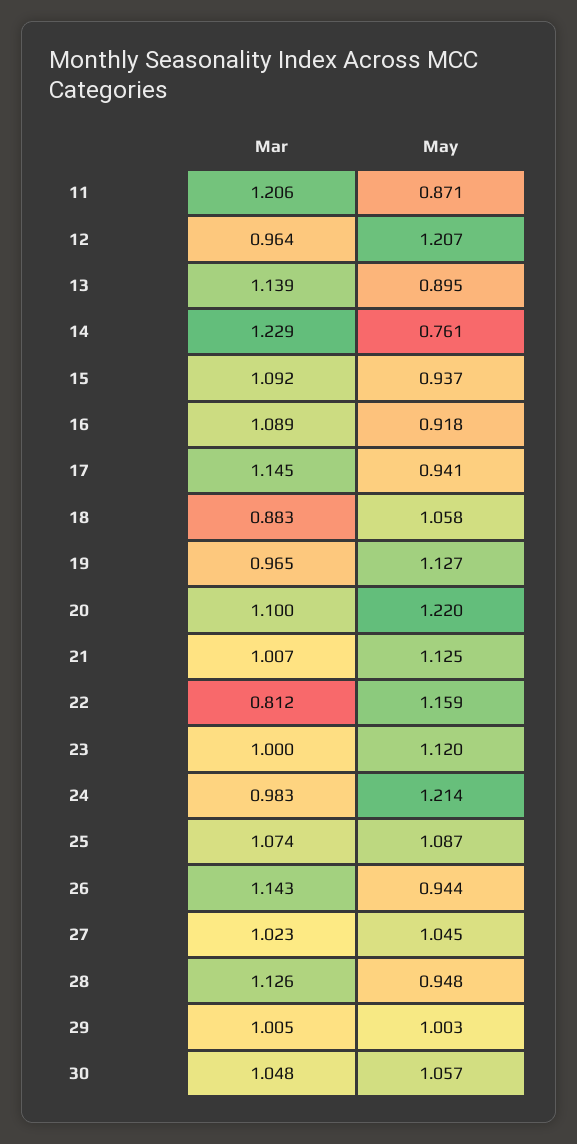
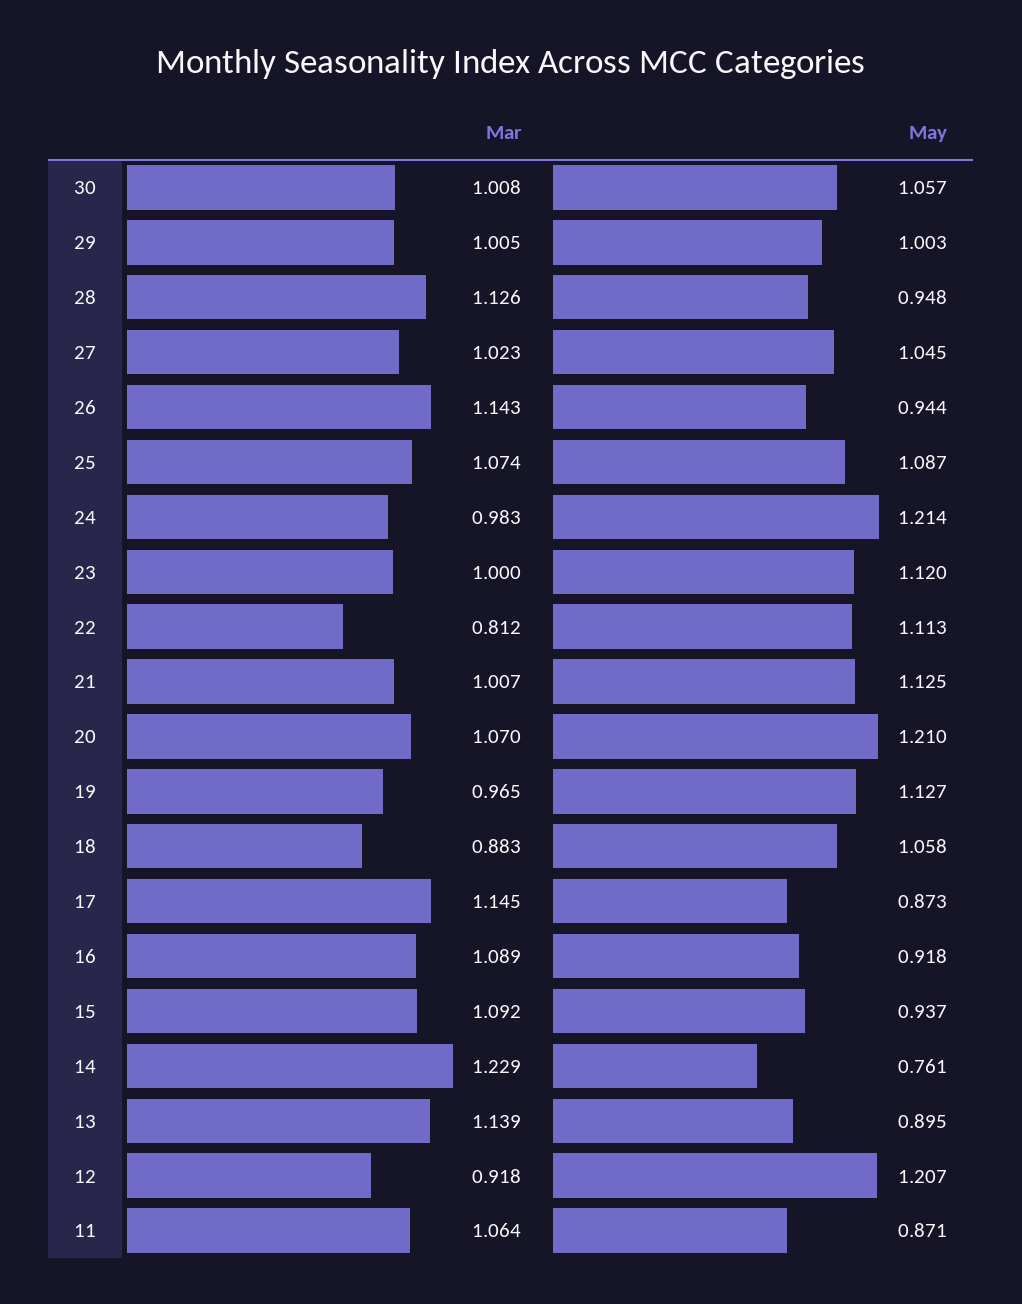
  {
    "Mar": {
-     "11": 1.206,
+     "11": 1.064,
-     "12": 0.964,
+     "12": 0.918,
      "13": 1.139,
      "14": 1.229,
      "15": 1.092,
      "16": 1.089,
      "17": 1.145,
      "18": 0.883,
      "19": 0.965,
-     "20": 1.1,
+     "20": 1.07,
      "21": 1.007,
      "22": 0.812,
      "23": 1,
      "24": 0.983,
      "25": 1.074,
      "26": 1.143,
      "27": 1.023,
      "28": 1.126,
      "29": 1.005,
-     "30": 1.048
+     "30": 1.008
    },
    "May": {
      "11": 0.871,
      "12": 1.207,
      "13": 0.895,
      "14": 0.761,
      "15": 0.937,
      "16": 0.918,
-     "17": 0.941,
+     "17": 0.873,
      "18": 1.058,
      "19": 1.127,
-     "20": 1.22,
+     "20": 1.21,
      "21": 1.125,
-     "22": 1.159,
+     "22": 1.113,
      "23": 1.12,
      "24": 1.214,
      "25": 1.087,
      "26": 0.944,
      "27": 1.045,
      "28": 0.948,
      "29": 1.003,
      "30": 1.057
    }
  }

